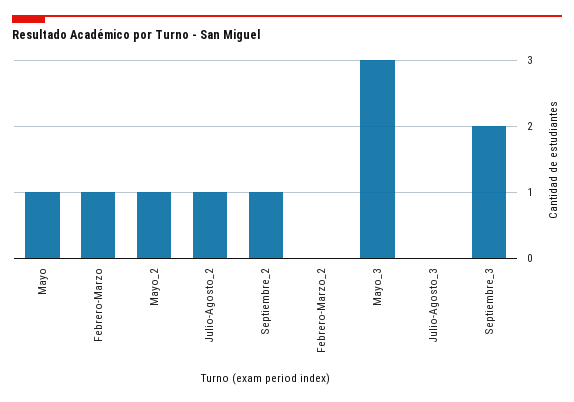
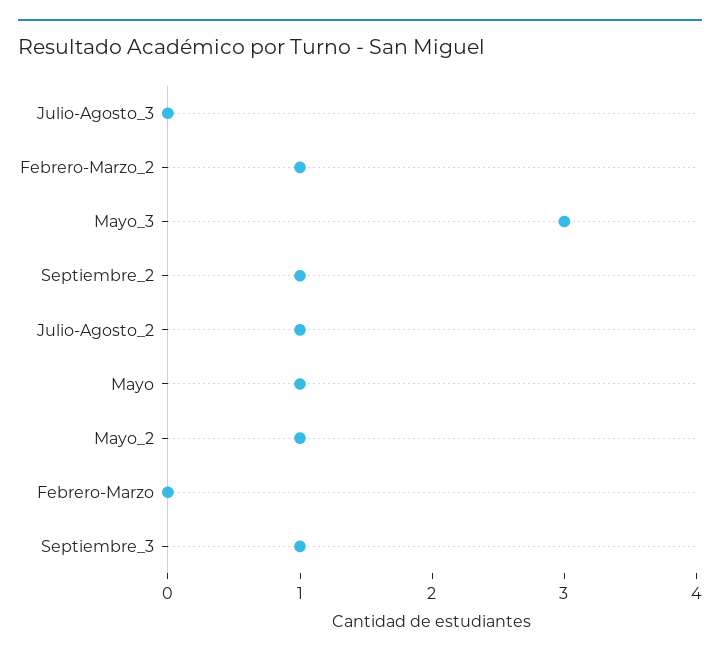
  {
    "Mayo": 1,
-   "Febrero-Marzo": 1,
+   "Febrero-Marzo": 0,
    "Mayo_2": 1,
    "Julio-Agosto_2": 1,
    "Septiembre_2": 1,
-   "Febrero-Marzo_2": 0,
+   "Febrero-Marzo_2": 1,
    "Mayo_3": 3,
    "Julio-Agosto_3": 0,
-   "Septiembre_3": 2
+   "Septiembre_3": 1
  }

